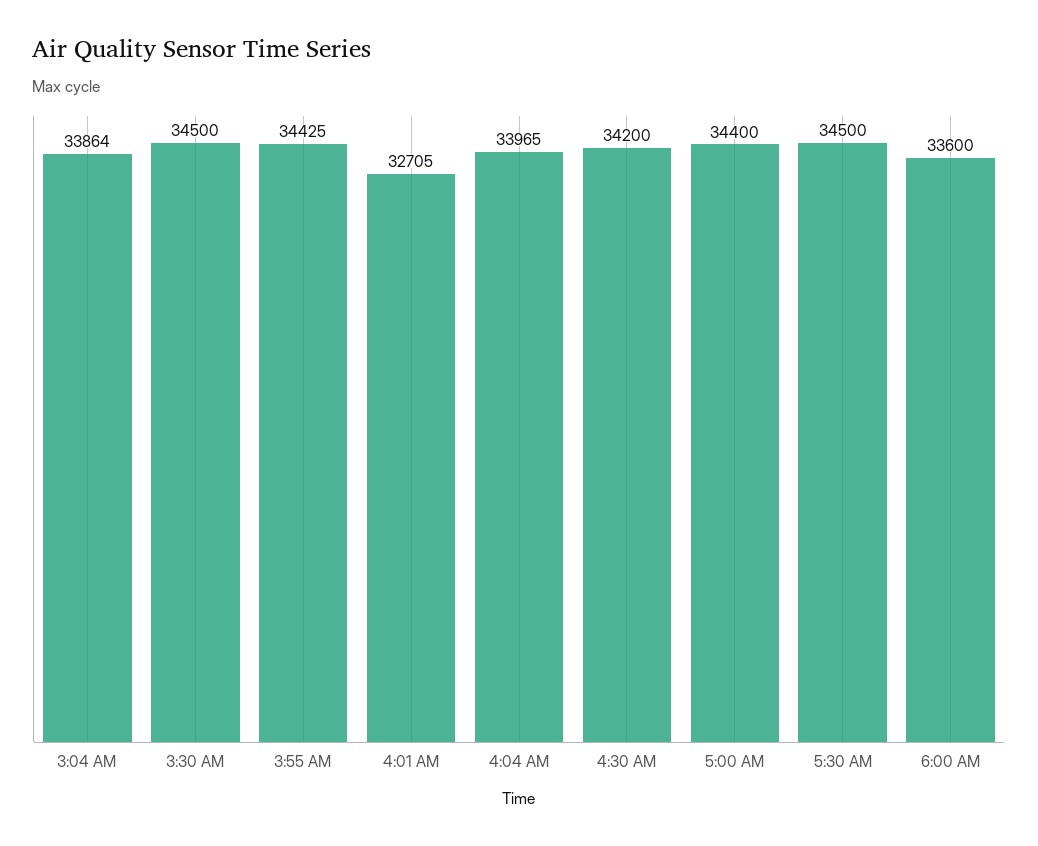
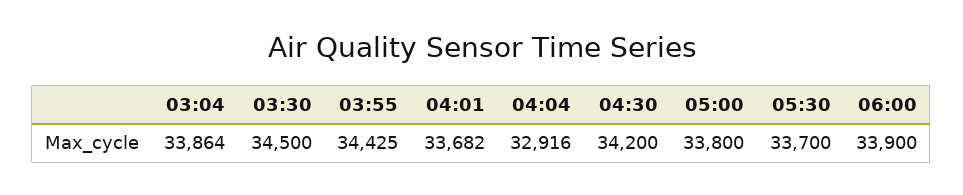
  {
    "3:04 AM": 33864,
    "3:30 AM": 34500,
    "3:55 AM": 34425,
-   "4:01 AM": 32705,
+   "4:01 AM": 33682,
-   "4:04 AM": 33965,
+   "4:04 AM": 32916,
    "4:30 AM": 34200,
-   "5:00 AM": 34400,
+   "5:00 AM": 33800,
-   "5:30 AM": 34500,
+   "5:30 AM": 33700,
-   "6:00 AM": 33600
+   "6:00 AM": 33900
  }

